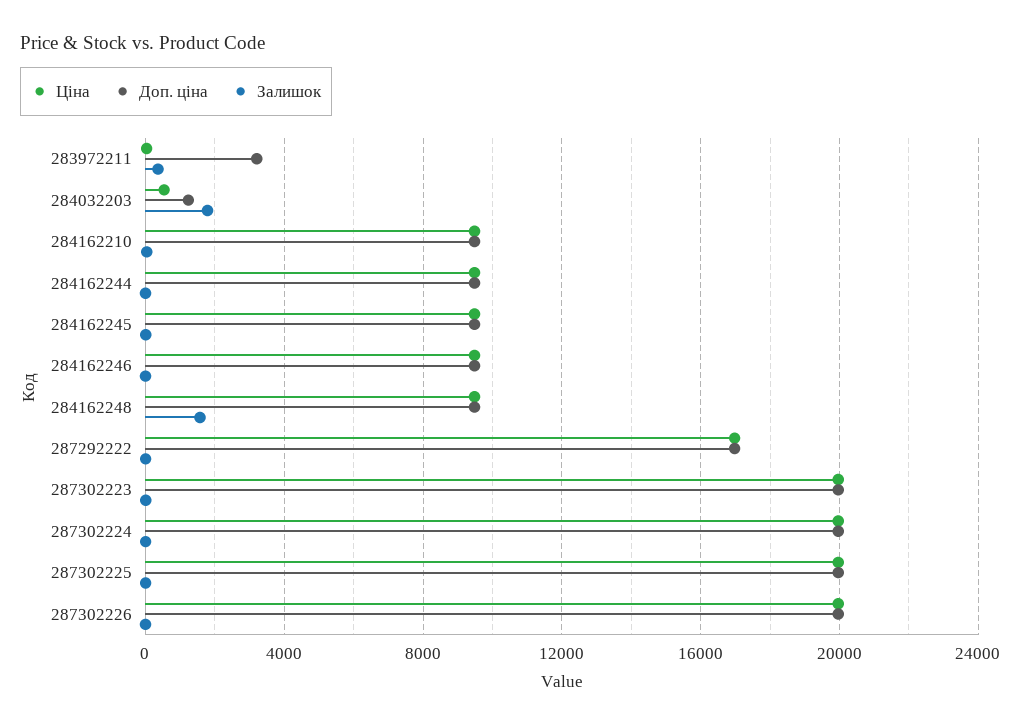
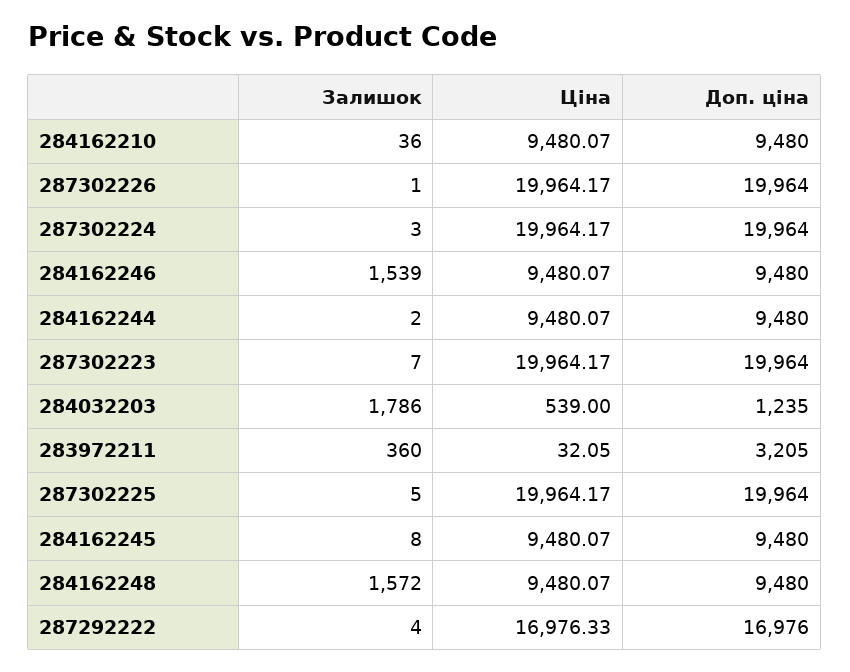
  {
    "Ціна": {
      "283972211": 32.05,
      "284032203": 539,
      "284162210": 9480.07,
      "284162244": 9480.07,
      "284162245": 9480.07,
      "284162246": 9480.07,
      "284162248": 9480.07,
      "287292222": 16976.33,
      "287302223": 19964.17,
      "287302224": 19964.17,
      "287302225": 19964.17,
      "287302226": 19964.17
    },
    "Доп. ціна": {
      "283972211": 3205,
      "284032203": 1235,
      "284162210": 9480,
      "284162244": 9480,
      "284162245": 9480,
      "284162246": 9480,
      "284162248": 9480,
      "287292222": 16976,
      "287302223": 19964,
      "287302224": 19964,
      "287302225": 19964,
      "287302226": 19964
    },
    "Залишок": {
      "283972211": 360,
      "284032203": 1786,
      "284162210": 36,
      "284162244": 2,
      "284162245": 8,
-     "284162246": 0,
+     "284162246": 1539,
      "284162248": 1572,
      "287292222": 4,
      "287302223": 7,
      "287302224": 3,
      "287302225": 5,
      "287302226": 1
    }
  }

